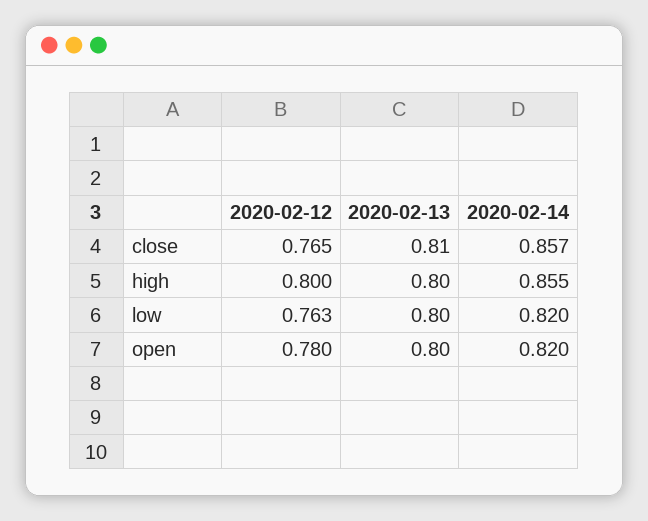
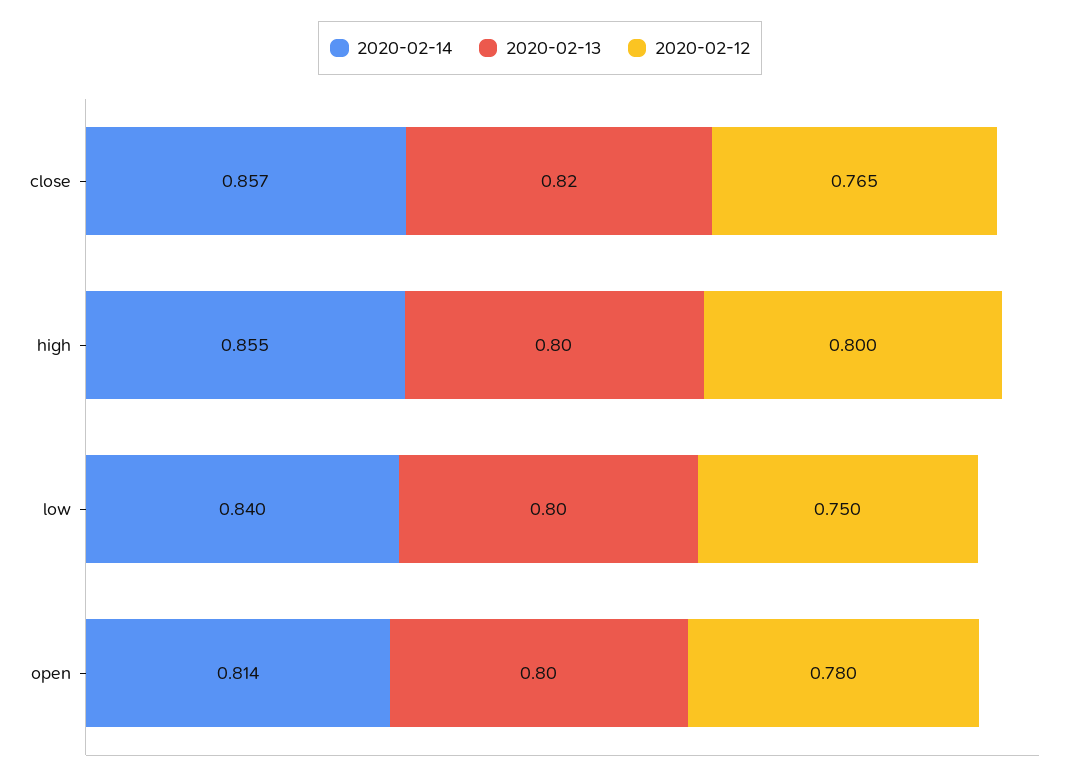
  {
    "2020-02-12": {
      "close": 0.765,
      "high": 0.8,
-     "low": 0.763,
+     "low": 0.75,
      "open": 0.78
    },
    "2020-02-13": {
-     "close": 0.81,
+     "close": 0.82,
      "high": 0.8,
      "low": 0.8,
      "open": 0.8
    },
    "2020-02-14": {
      "close": 0.857,
      "high": 0.855,
-     "low": 0.82,
+     "low": 0.84,
-     "open": 0.82
+     "open": 0.814
    }
  }

